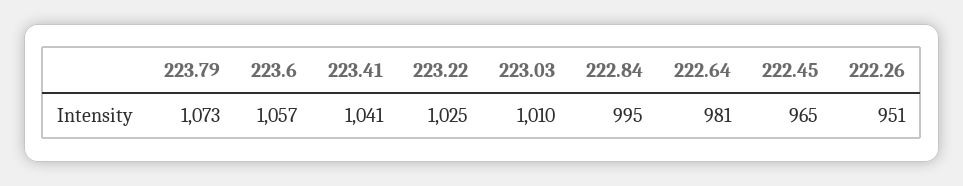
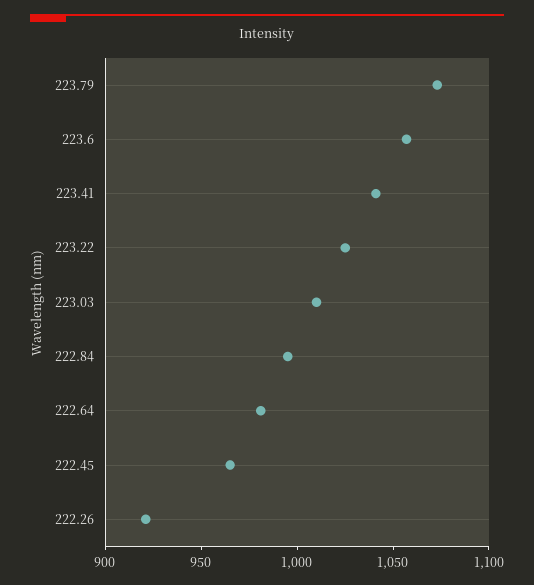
  {
    "223.79": 1073,
    "223.6": 1057,
    "223.41": 1041,
    "223.22": 1025,
    "223.03": 1010,
    "222.84": 995,
    "222.64": 981,
    "222.45": 965,
-   "222.26": 951
+   "222.26": 920
  }

